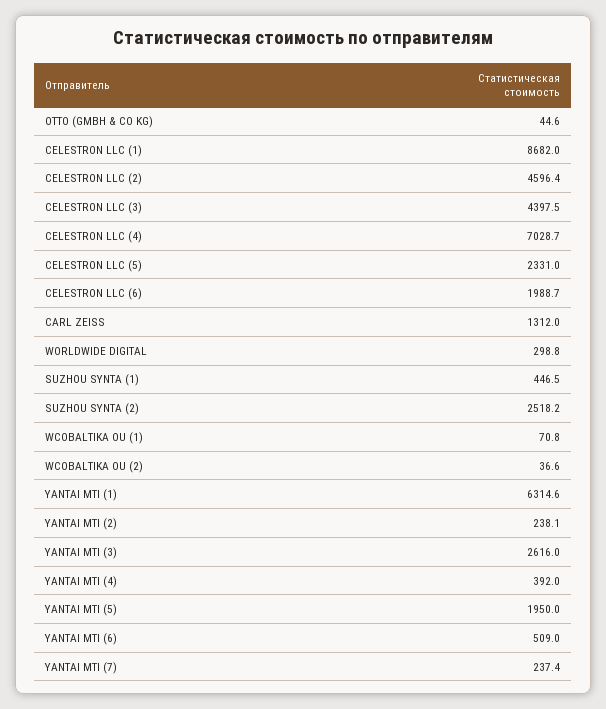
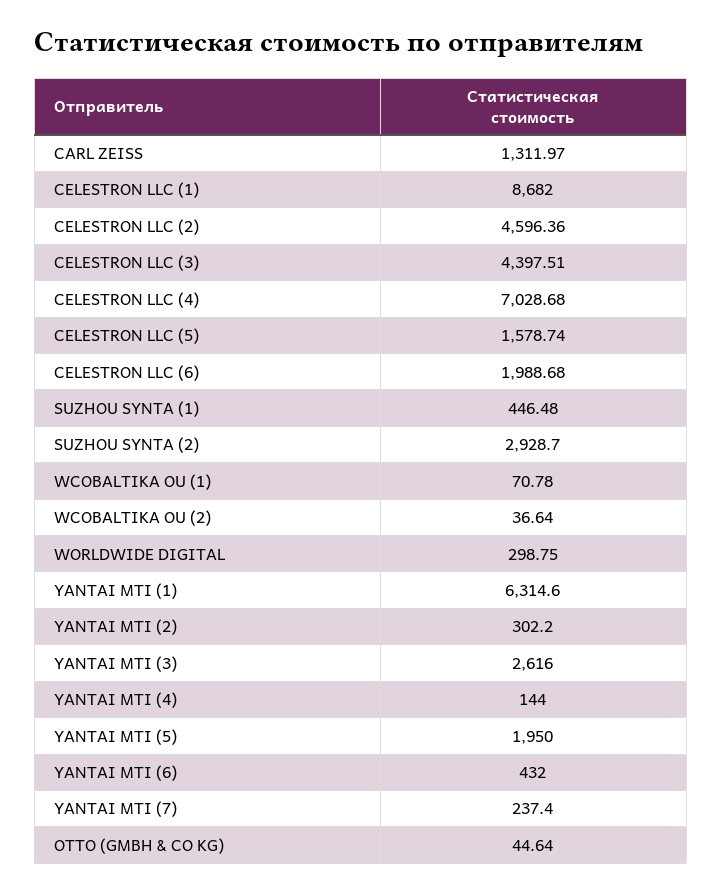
  {
    "ОТТО (GMBH & CO KG)": 44.64,
    "CELESTRON LLC (1)": 8682,
    "CELESTRON LLC (2)": 4596.36,
    "CELESTRON LLC (3)": 4397.51,
    "CELESTRON LLC (4)": 7028.68,
-   "CELESTRON LLC (5)": 2331,
+   "CELESTRON LLC (5)": 1578.74,
    "CELESTRON LLC (6)": 1988.68,
    "CARL ZEISS": 1311.97,
    "WORLDWIDE DIGITAL": 298.75,
    "SUZHOU SYNTA (1)": 446.48,
-   "SUZHOU SYNTA (2)": 2518.2,
+   "SUZHOU SYNTA (2)": 2928.7,
    "WCOBALTIKA OU (1)": 70.78,
    "WCOBALTIKA OU (2)": 36.64,
    "YANTAI MTI (1)": 6314.6,
-   "YANTAI MTI (2)": 238.1,
+   "YANTAI MTI (2)": 302.2,
    "YANTAI MTI (3)": 2616,
-   "YANTAI MTI (4)": 392,
+   "YANTAI MTI (4)": 144,
    "YANTAI MTI (5)": 1950,
-   "YANTAI MTI (6)": 509,
+   "YANTAI MTI (6)": 432,
    "YANTAI MTI (7)": 237.4
  }

